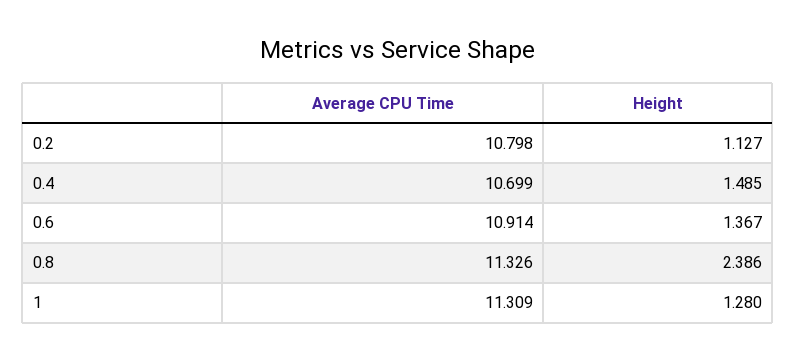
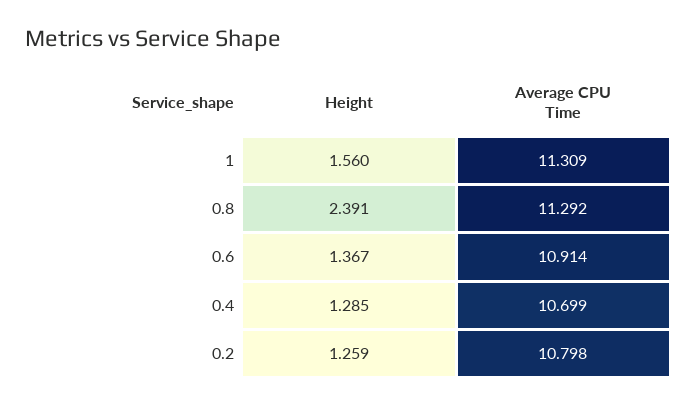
  {
    "Average CPU Time": {
      "0.2": 10.798,
      "0.4": 10.699,
      "0.6": 10.914,
-     "0.8": 11.326,
+     "0.8": 11.292,
      "1": 11.309
    },
    "Height": {
-     "0.2": 1.127,
+     "0.2": 1.259,
-     "0.4": 1.485,
+     "0.4": 1.285,
      "0.6": 1.367,
-     "0.8": 2.386,
+     "0.8": 2.391,
-     "1": 1.28
+     "1": 1.56
    }
  }

